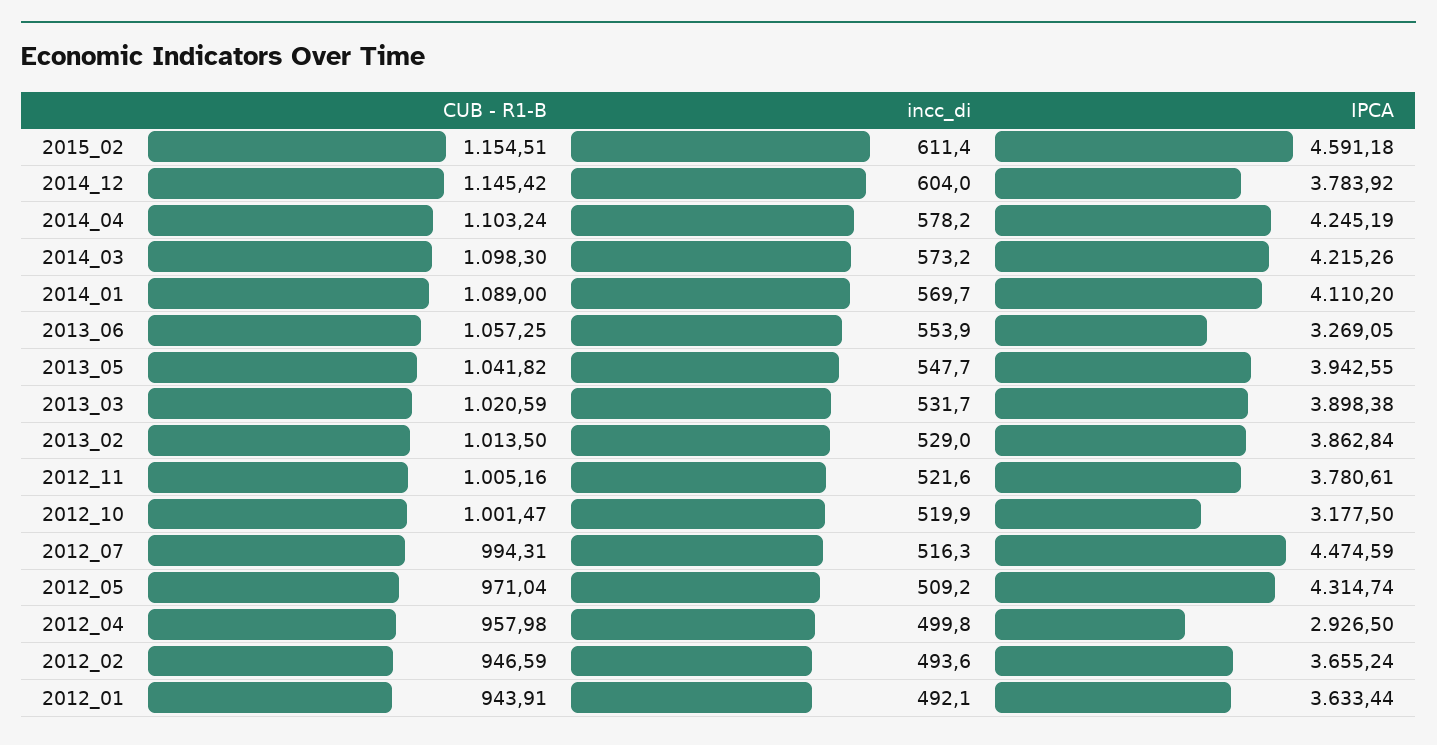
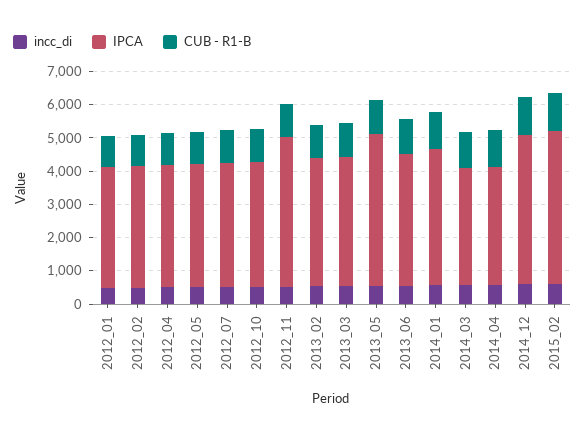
  {
    "CUB - R1-B": {
      "2015_02": 1154.51,
      "2014_12": 1145.42,
      "2014_04": 1103.24,
      "2014_03": 1098.3,
      "2014_01": 1089,
      "2013_06": 1057.25,
      "2013_05": 1041.82,
      "2013_03": 1020.59,
      "2013_02": 1013.5,
      "2012_11": 1005.16,
      "2012_10": 1001.47,
      "2012_07": 994.31,
      "2012_05": 971.04,
      "2012_04": 957.98,
      "2012_02": 946.59,
      "2012_01": 943.91
    },
    "incc_di": {
      "2015_02": 611.4,
      "2014_12": 604,
      "2014_04": 578.2,
      "2014_03": 573.2,
      "2014_01": 569.7,
      "2013_06": 553.9,
      "2013_05": 547.7,
      "2013_03": 531.7,
      "2013_02": 529,
      "2012_11": 521.6,
      "2012_10": 519.9,
      "2012_07": 516.3,
      "2012_05": 509.2,
      "2012_04": 499.8,
      "2012_02": 493.6,
      "2012_01": 492.1
    },
    "IPCA": {
      "2015_02": 4591.18,
-     "2014_12": 3783.92,
+     "2014_12": 4500,
-     "2014_04": 4245.19,
+     "2014_04": 3500,
-     "2014_03": 4215.26,
+     "2014_03": 3500,
      "2014_01": 4110.2,
-     "2013_06": 3269.05,
+     "2013_06": 4000,
-     "2013_05": 3942.55,
+     "2013_05": 4500,
      "2013_03": 3898.38,
      "2013_02": 3862.84,
-     "2012_11": 3780.61,
+     "2012_11": 4500,
-     "2012_10": 3177.5,
+     "2012_10": 3750,
-     "2012_07": 4474.59,
+     "2012_07": 3750,
-     "2012_05": 4314.74,
+     "2012_05": 3750,
-     "2012_04": 2926.5,
+     "2012_04": 3750,
      "2012_02": 3655.24,
      "2012_01": 3633.44
    }
  }

